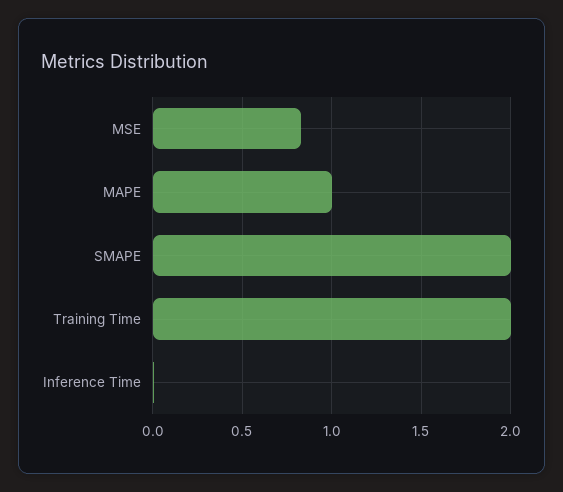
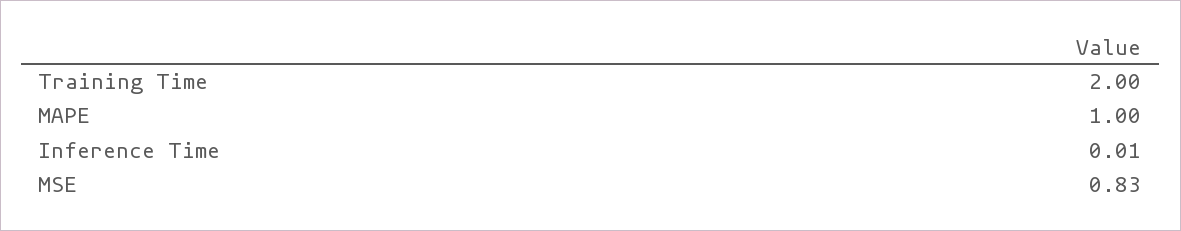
  {
    "MSE": 0.83,
    "MAPE": 1,
-   "SMAPE": 2,
    "Training Time": 2,
    "Inference Time": 0.01
  }

